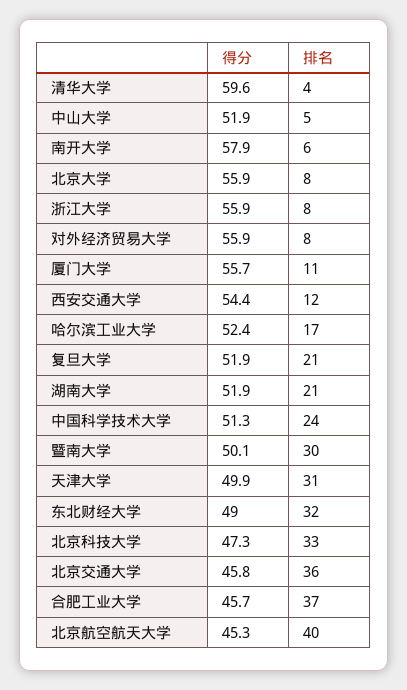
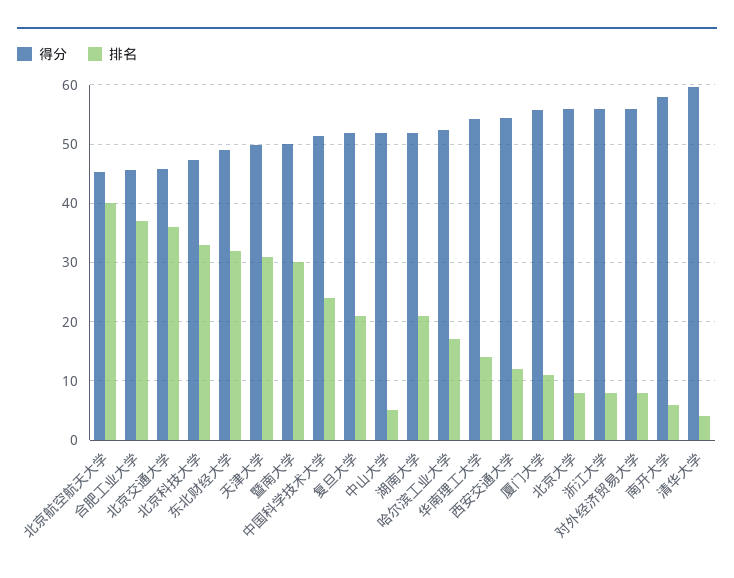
  {
    "得分": {
      "清华大学": 59.6,
      "中山大学": 51.9,
      "南开大学": 57.9,
      "北京大学": 55.9,
      "浙江大学": 55.9,
      "对外经济贸易大学": 55.9,
      "厦门大学": 55.7,
      "西安交通大学": 54.4,
      "哈尔滨工业大学": 52.4,
      "复旦大学": 51.9,
      "湖南大学": 51.9,
      "中国科学技术大学": 51.3,
      "暨南大学": 50.1,
      "天津大学": 49.9,
      "东北财经大学": 49,
      "北京科技大学": 47.3,
      "北京交通大学": 45.8,
      "合肥工业大学": 45.7,
-     "北京航空航天大学": 45.3
+     "北京航空航天大学": 45.3,
+     "华南理工大学": 54
    },
    "排名": {
      "清华大学": 4,
      "中山大学": 5,
      "南开大学": 6,
      "北京大学": 8,
      "浙江大学": 8,
      "对外经济贸易大学": 8,
      "厦门大学": 11,
      "西安交通大学": 12,
      "哈尔滨工业大学": 17,
      "复旦大学": 21,
      "湖南大学": 21,
      "中国科学技术大学": 24,
      "暨南大学": 30,
      "天津大学": 31,
      "东北财经大学": 32,
      "北京科技大学": 33,
      "北京交通大学": 36,
      "合肥工业大学": 37,
-     "北京航空航天大学": 40
+     "北京航空航天大学": 40,
+     "华南理工大学": 14
    }
  }

